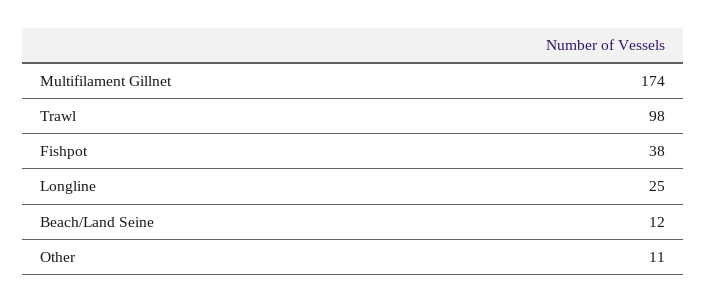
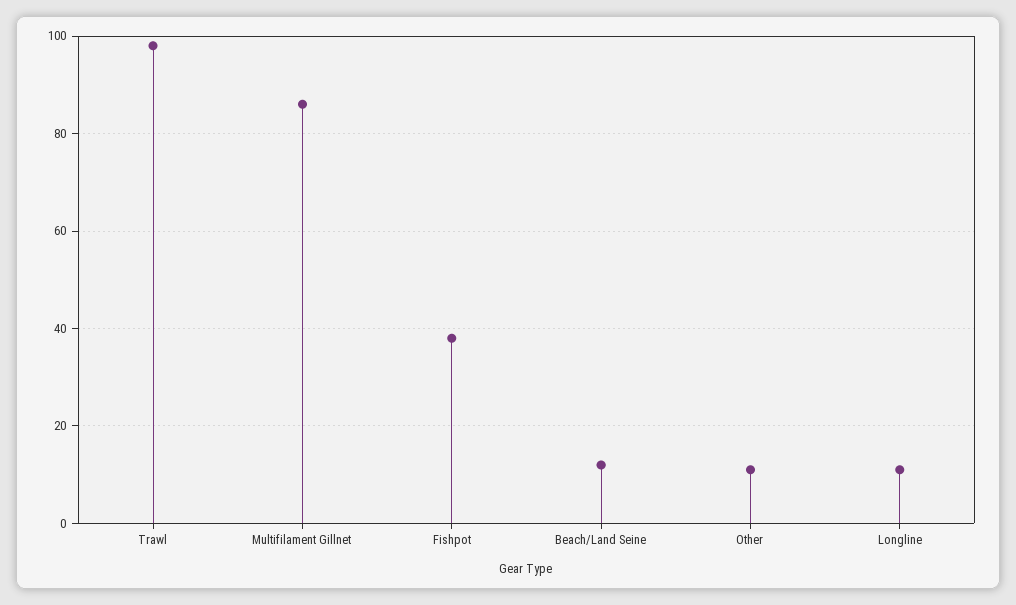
  {
-   "Multifilament Gillnet": 174,
+   "Multifilament Gillnet": 85,
    "Trawl": 98,
    "Fishpot": 38,
-   "Longline": 25,
+   "Longline": 10,
    "Beach/Land Seine": 12,
    "Other": 11
  }

